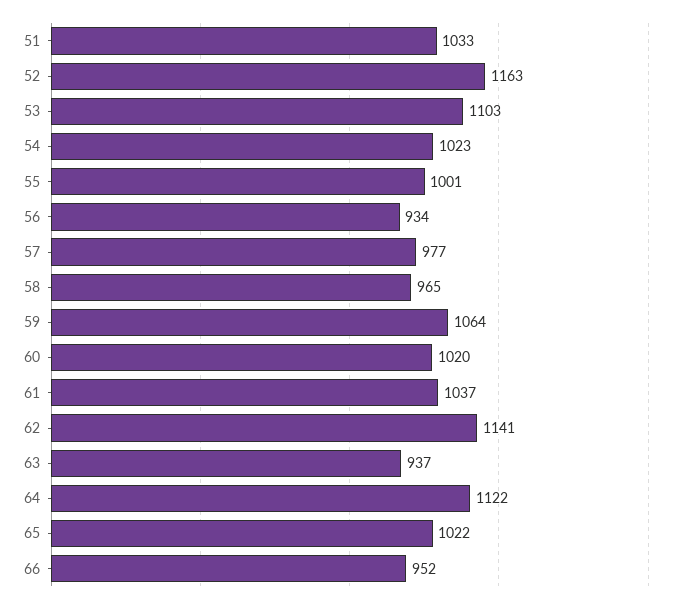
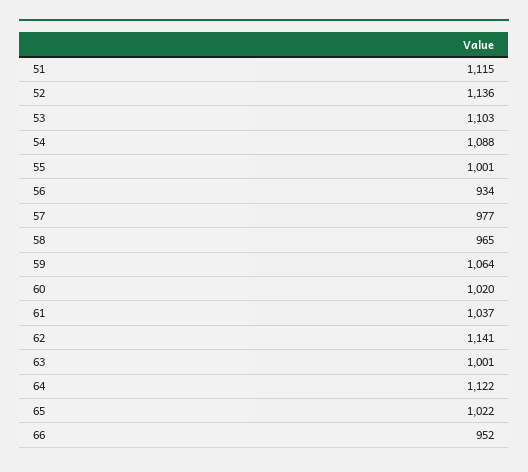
  {
-   "51": 1033,
+   "51": 1115,
-   "52": 1163,
+   "52": 1136,
    "53": 1103,
-   "54": 1023,
+   "54": 1088,
    "55": 1001,
    "56": 934,
    "57": 977,
    "58": 965,
    "59": 1064,
    "60": 1020,
    "61": 1037,
    "62": 1141,
-   "63": 937,
+   "63": 1001,
    "64": 1122,
    "65": 1022,
    "66": 952
  }

